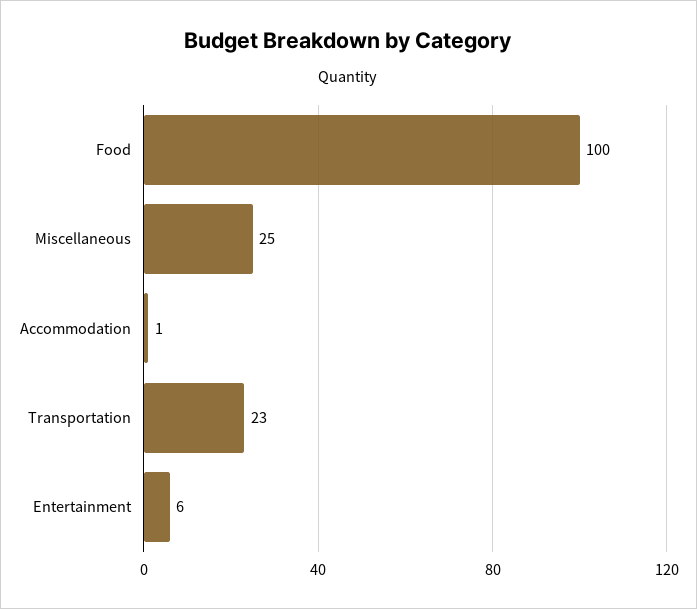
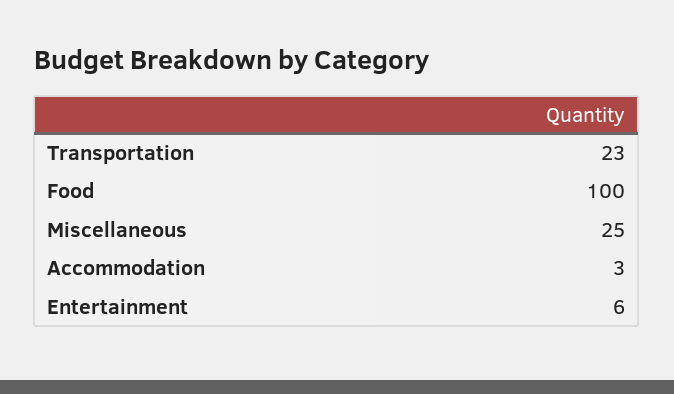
  {
    "Food": 100,
    "Miscellaneous": 25,
-   "Accommodation": 1,
+   "Accommodation": 3,
    "Transportation": 23,
    "Entertainment": 6
  }

